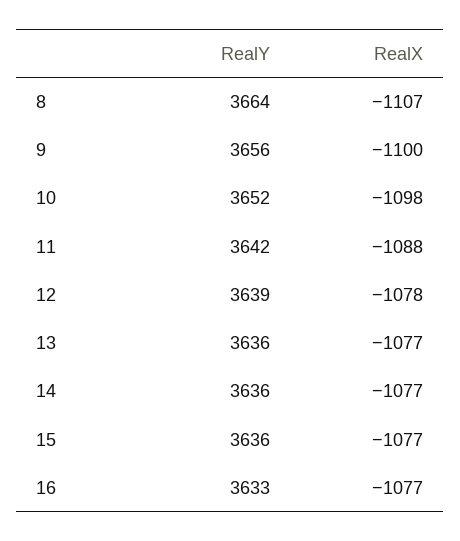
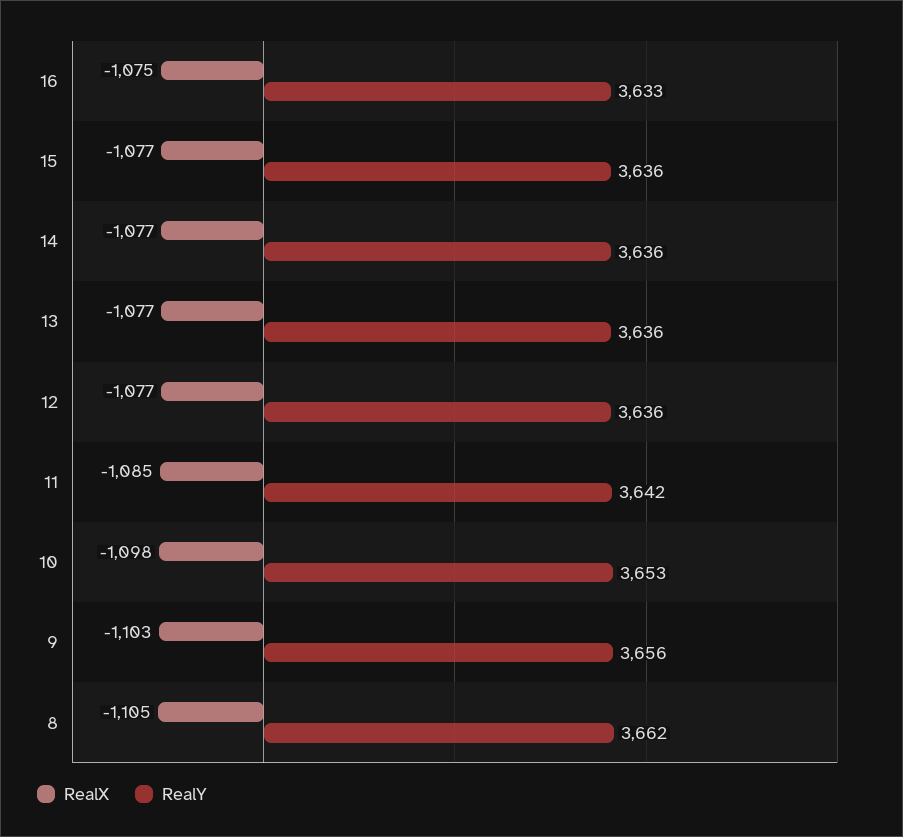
  {
    "RealY": {
-     "8": 3664,
+     "8": 3662,
      "9": 3656,
-     "10": 3652,
+     "10": 3653,
      "11": 3642,
-     "12": 3639,
+     "12": 3636,
      "13": 3636,
      "14": 3636,
      "15": 3636,
      "16": 3633
    },
    "RealX": {
-     "8": -1107,
+     "8": -1105,
-     "9": -1100,
+     "9": -1103,
      "10": -1098,
-     "11": -1088,
+     "11": -1085,
-     "12": -1078,
+     "12": -1077,
      "13": -1077,
      "14": -1077,
      "15": -1077,
-     "16": -1077
+     "16": -1075
    }
  }

